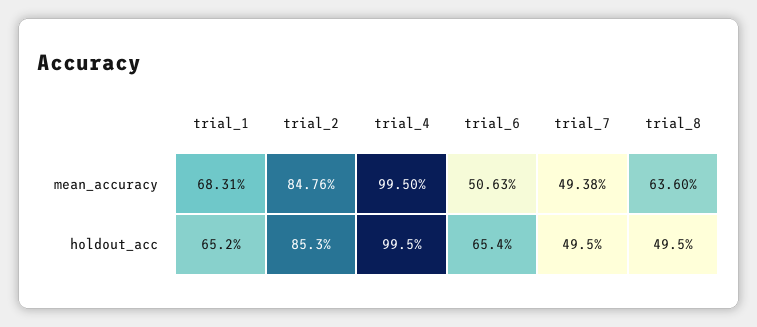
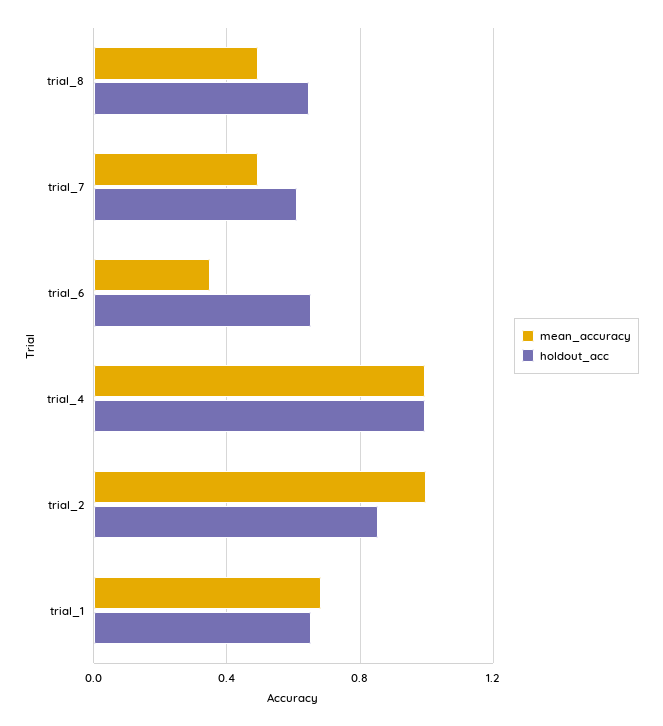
  {
    "mean_accuracy": {
      "trial_1": 0.6831,
-     "trial_2": 0.8476,
+     "trial_2": 1,
      "trial_4": 0.995,
-     "trial_6": 0.5063,
+     "trial_6": 0.35,
      "trial_7": 0.4938,
-     "trial_8": 0.636
+     "trial_8": 0.5
    },
    "holdout_acc": {
      "trial_1": 0.652,
      "trial_2": 0.853,
      "trial_4": 0.995,
      "trial_6": 0.654,
-     "trial_7": 0.495,
+     "trial_7": 0.6,
-     "trial_8": 0.495
+     "trial_8": 0.65
    }
  }

